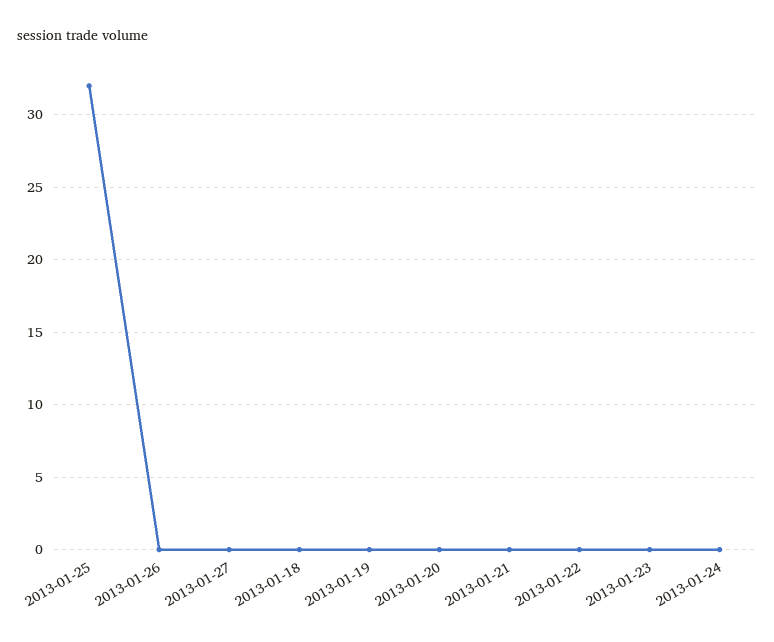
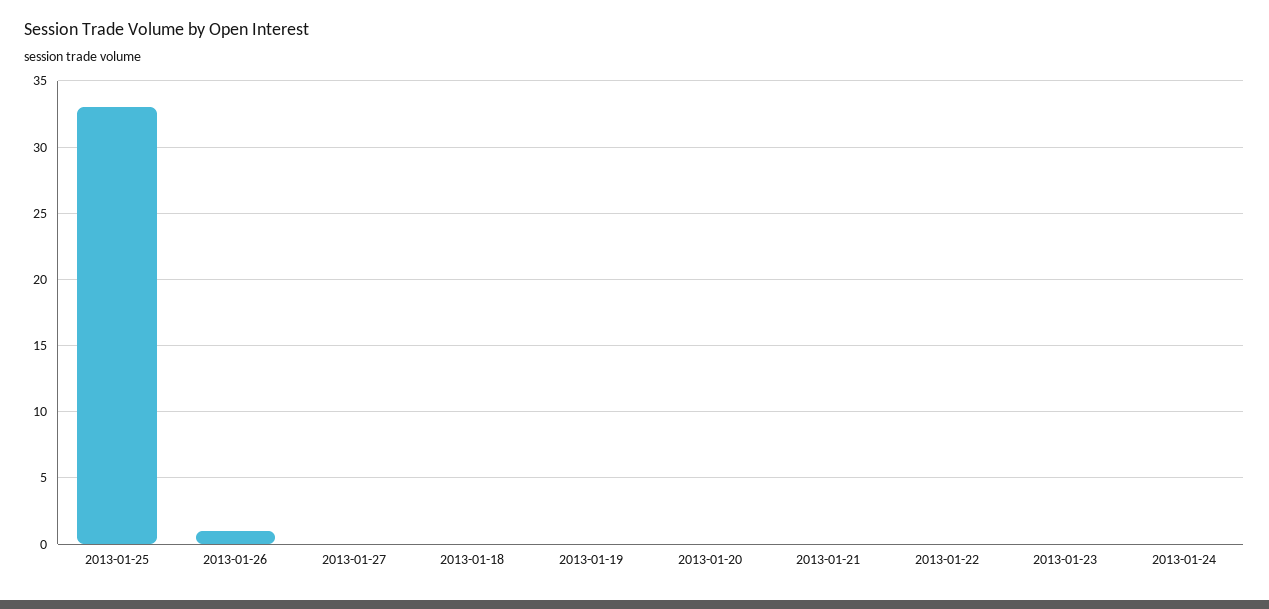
  {
-   "2013-01-25": 32,
+   "2013-01-25": 33,
-   "2013-01-26": 0,
+   "2013-01-26": 1,
    "2013-01-27": 0,
    "2013-01-18": 0,
    "2013-01-19": 0,
    "2013-01-20": 0,
    "2013-01-21": 0,
    "2013-01-22": 0,
    "2013-01-23": 0,
    "2013-01-24": 0
  }

